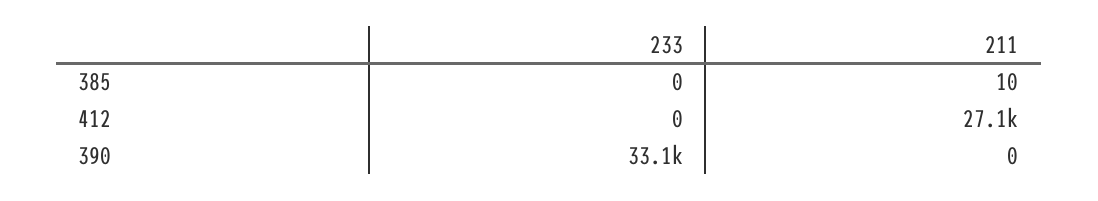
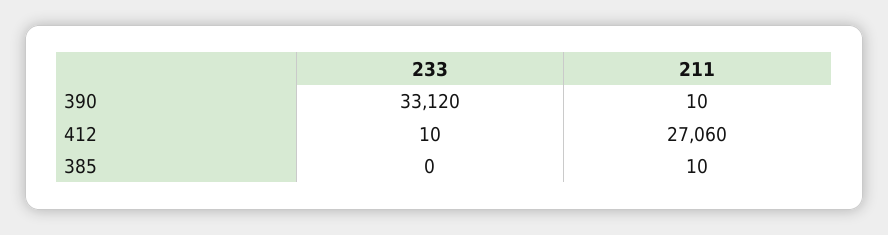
  {
    "233": {
      "385": 0,
-     "412": 0,
+     "412": 10,
      "390": 33120
    },
    "211": {
      "385": 10,
      "412": 27060,
-     "390": 0
+     "390": 10
    }
  }

